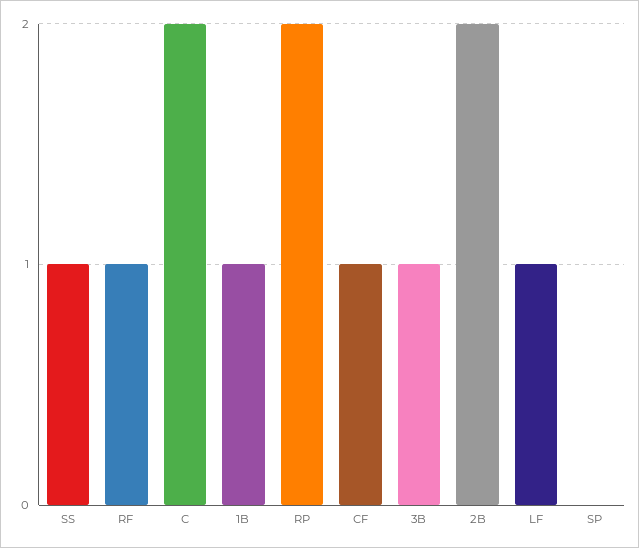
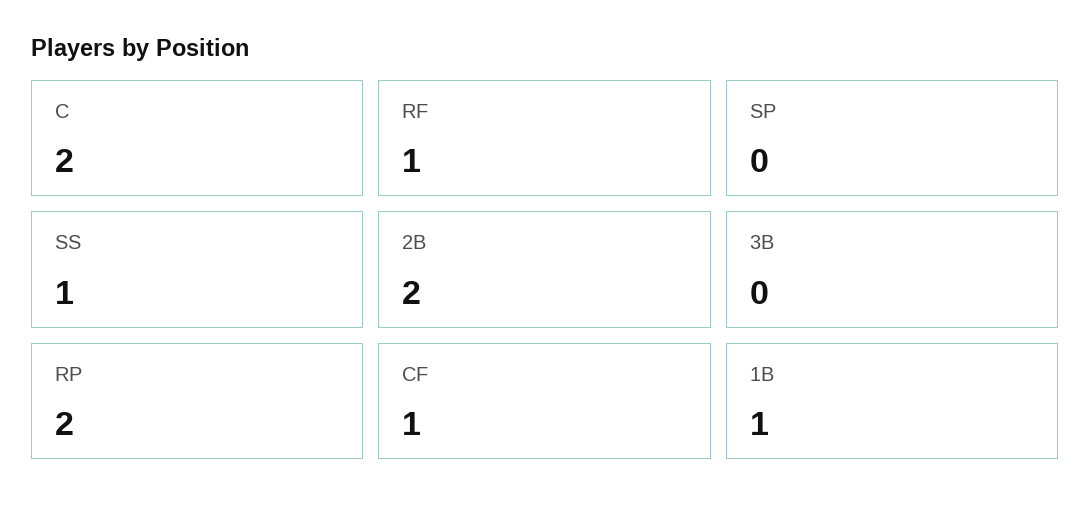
  {
    "SS": 1,
    "RF": 1,
    "C": 2,
    "1B": 1,
    "RP": 2,
    "CF": 1,
-   "3B": 1,
+   "3B": 0,
    "2B": 2,
-   "LF": 1,
    "SP": 0
  }

